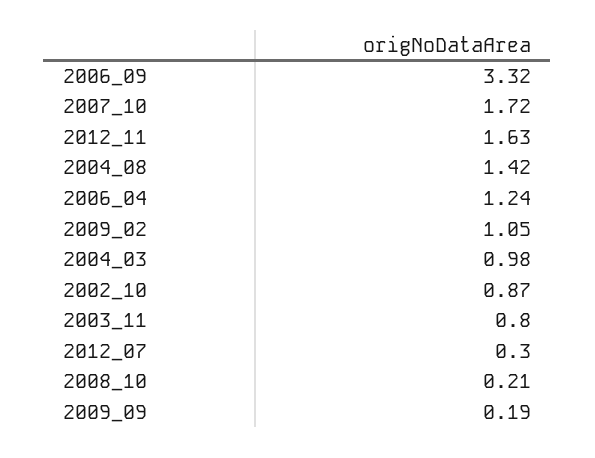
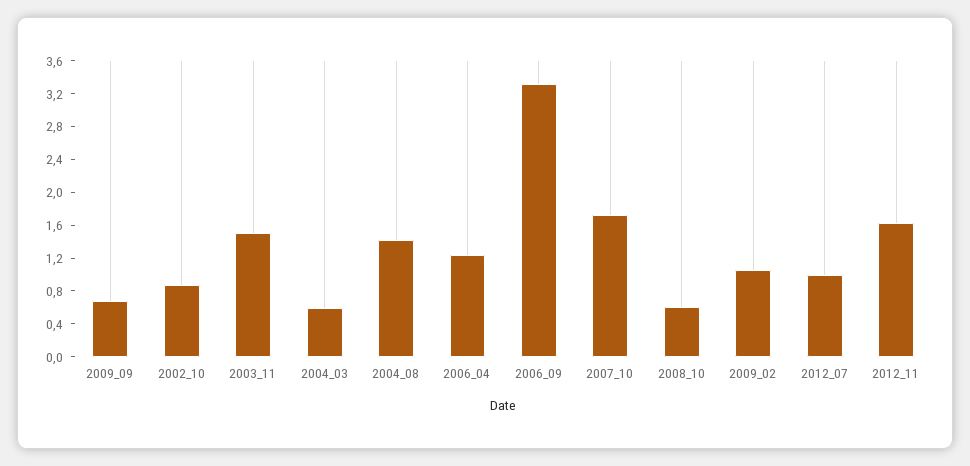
  {
    "2006_09": 3.32,
    "2007_10": 1.72,
    "2012_11": 1.63,
    "2004_08": 1.42,
    "2006_04": 1.24,
    "2009_02": 1.05,
-   "2004_03": 0.98,
+   "2004_03": 0.6,
    "2002_10": 0.87,
-   "2003_11": 0.8,
+   "2003_11": 1.5,
-   "2012_07": 0.3,
+   "2012_07": 1,
-   "2008_10": 0.21,
+   "2008_10": 0.6,
-   "2009_09": 0.19
+   "2009_09": 0.7
  }

